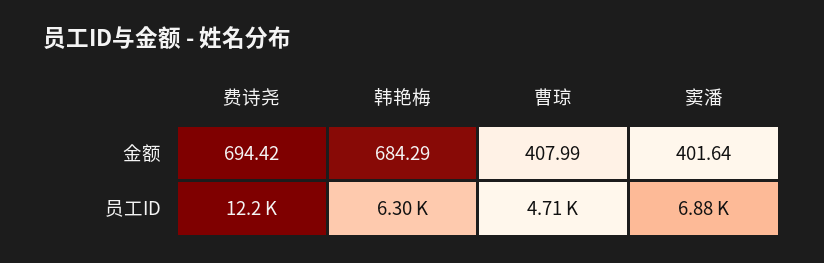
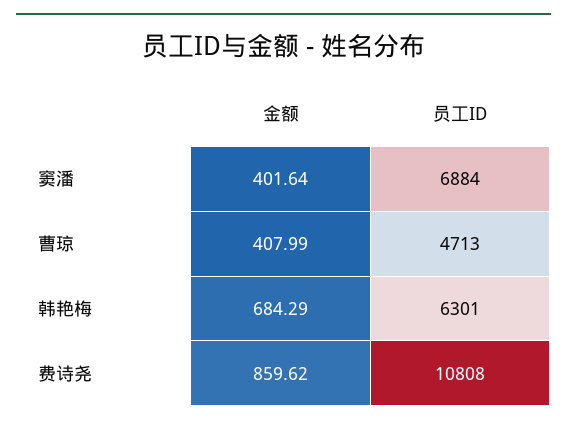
  {
    "费诗尧": {
-     "金额": 694.42,
+     "金额": 859.62,
-     "员工ID": 12200
+     "员工ID": 10808
    },
    "韩艳梅": {
      "金额": 684.29,
      "员工ID": 6301
    },
    "曹琼": {
      "金额": 407.99,
      "员工ID": 4713
    },
    "窦潘": {
      "金额": 401.64,
      "员工ID": 6884
    }
  }

